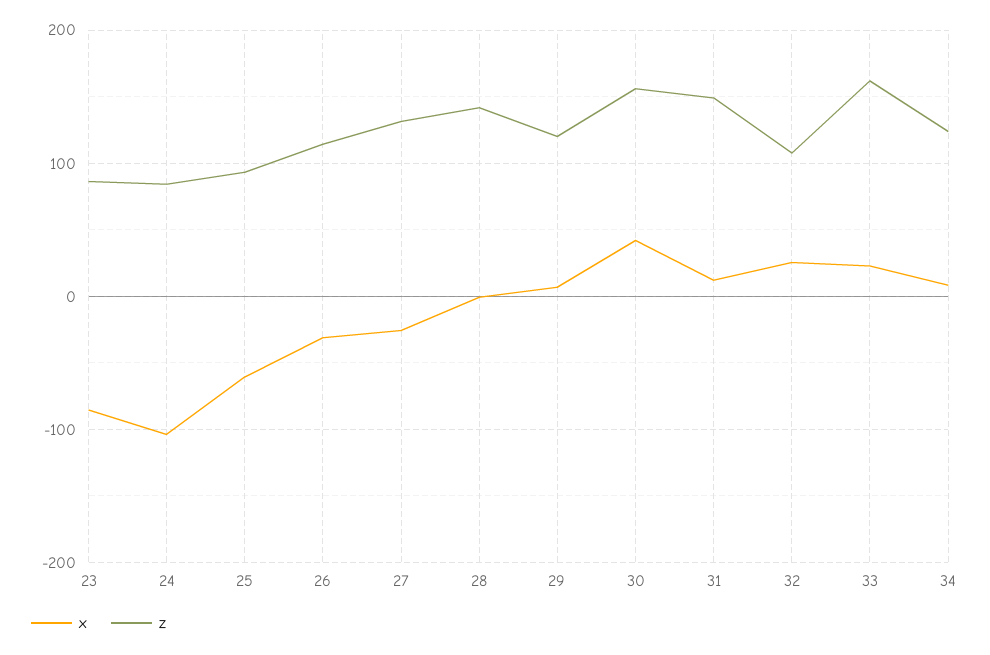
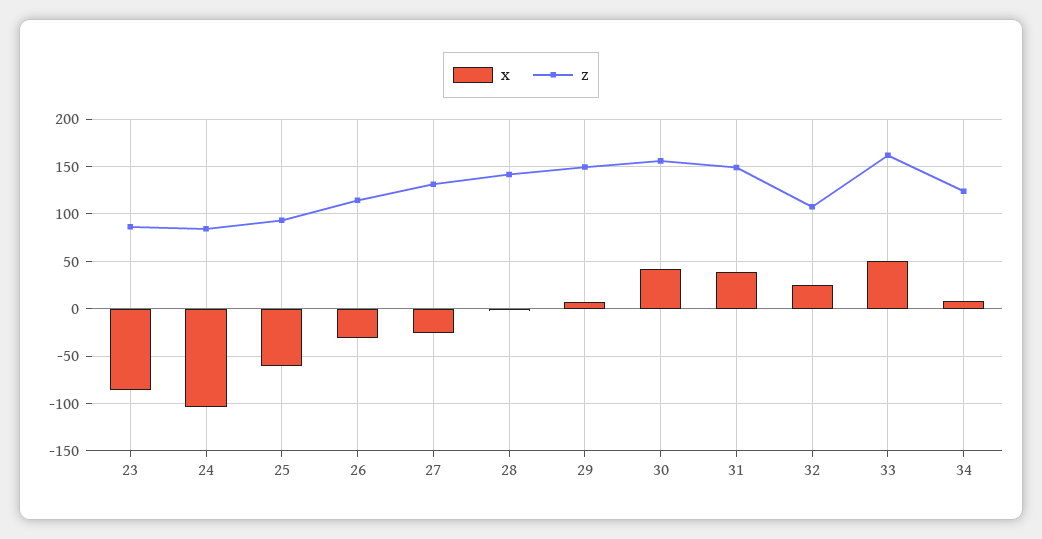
  {
    "x": {
      "23": -90,
      "24": -100,
      "25": -60,
      "26": -30,
      "27": -30,
      "28": 0,
      "29": 10,
      "30": 40,
-     "31": 10,
+     "31": 40,
      "32": 30,
-     "33": 20,
+     "33": 50,
      "34": 10
    },
    "z": {
      "23": 90,
      "24": 80,
      "25": 90,
      "26": 110,
      "27": 130,
      "28": 140,
-     "29": 120,
+     "29": 150,
      "30": 160,
      "31": 150,
      "32": 110,
      "33": 160,
      "34": 120
    }
  }

